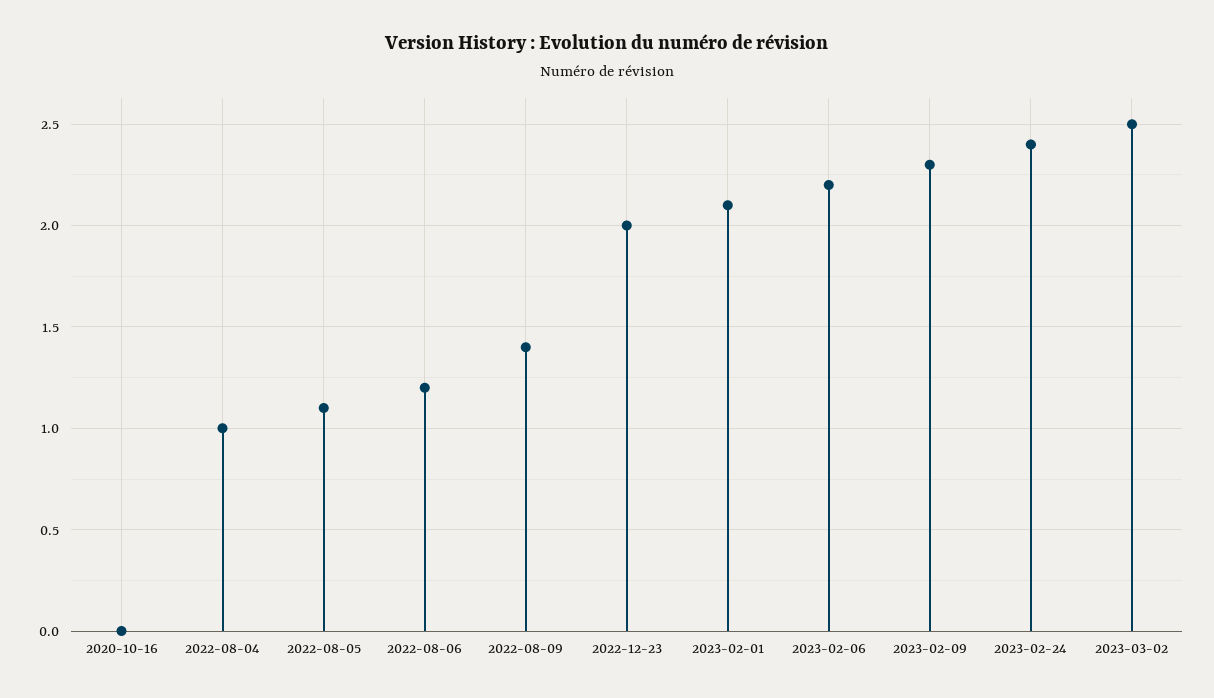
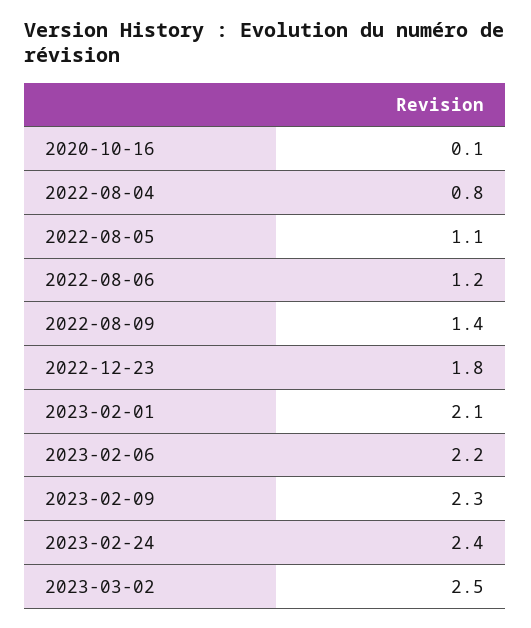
  {
-   "2020-10-16": 0,
+   "2020-10-16": 0.1,
-   "2022-08-04": 1,
+   "2022-08-04": 0.8,
    "2022-08-05": 1.1,
    "2022-08-06": 1.2,
    "2022-08-09": 1.4,
-   "2022-12-23": 2,
+   "2022-12-23": 1.8,
    "2023-02-01": 2.1,
    "2023-02-06": 2.2,
    "2023-02-09": 2.3,
    "2023-02-24": 2.4,
    "2023-03-02": 2.5
  }

